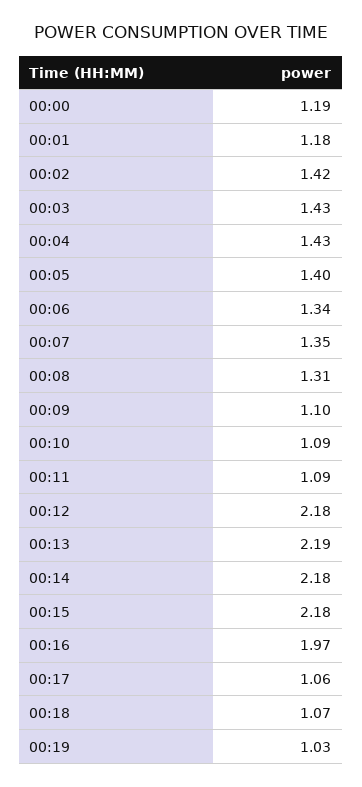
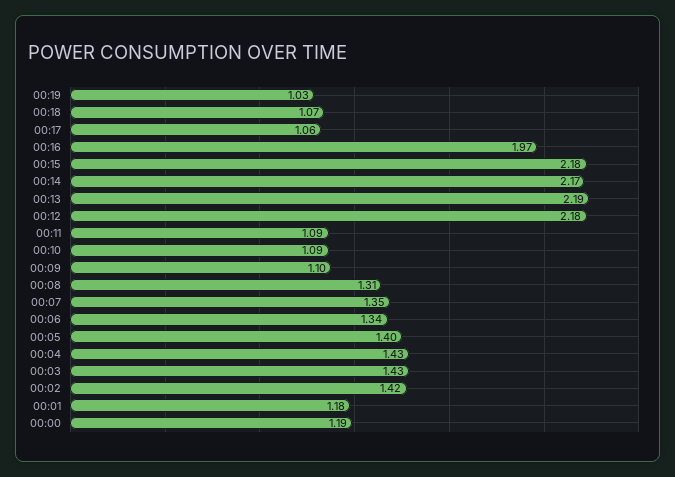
  {
    "00:00": 1.19,
    "00:01": 1.18,
    "00:02": 1.42,
    "00:03": 1.43,
    "00:04": 1.43,
    "00:05": 1.4,
    "00:06": 1.34,
    "00:07": 1.35,
    "00:08": 1.31,
    "00:09": 1.1,
    "00:10": 1.09,
    "00:11": 1.09,
    "00:12": 2.18,
    "00:13": 2.19,
-   "00:14": 2.18,
+   "00:14": 2.17,
    "00:15": 2.18,
    "00:16": 1.97,
    "00:17": 1.06,
    "00:18": 1.07,
    "00:19": 1.03
  }

